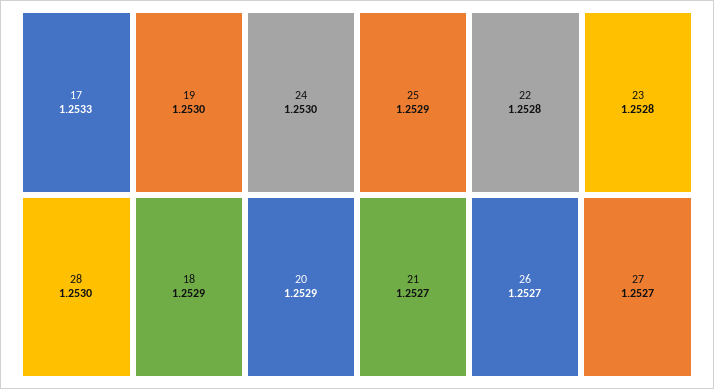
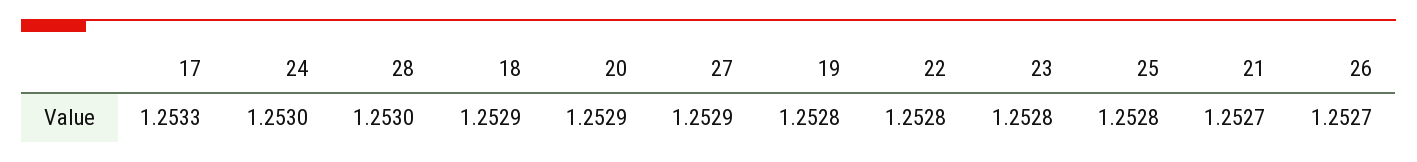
  {
    "17": 1.2533,
-   "19": 1.253,
+   "19": 1.2528,
    "24": 1.253,
    "28": 1.253,
    "18": 1.2529,
    "20": 1.2529,
-   "25": 1.2529,
+   "25": 1.2528,
    "22": 1.2528,
    "23": 1.2528,
    "21": 1.2527,
    "26": 1.2527,
-   "27": 1.2527
+   "27": 1.2529
  }

